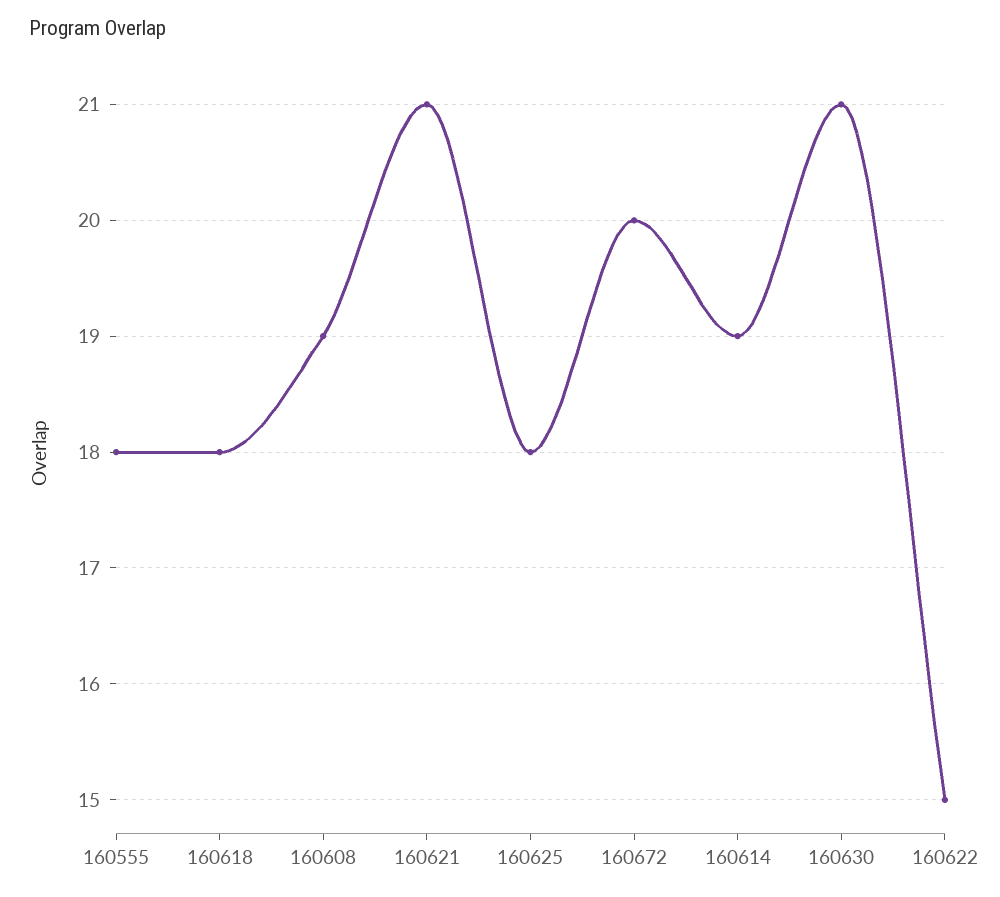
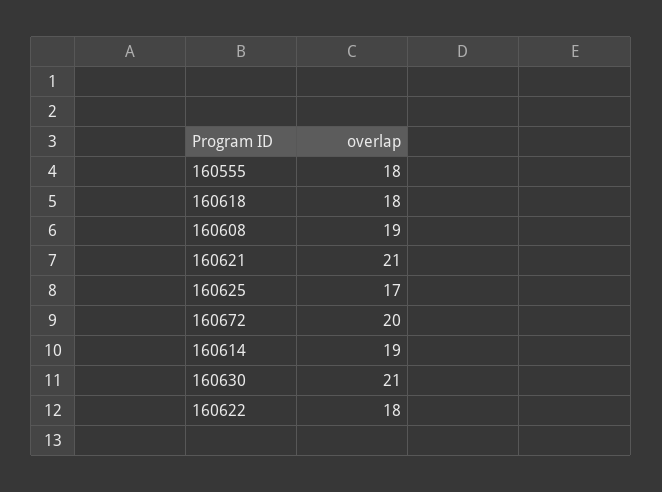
  {
    "160555": 18,
    "160618": 18,
    "160608": 19,
    "160621": 21,
-   "160625": 18,
+   "160625": 17,
    "160672": 20,
    "160614": 19,
    "160630": 21,
-   "160622": 15
+   "160622": 18
  }

